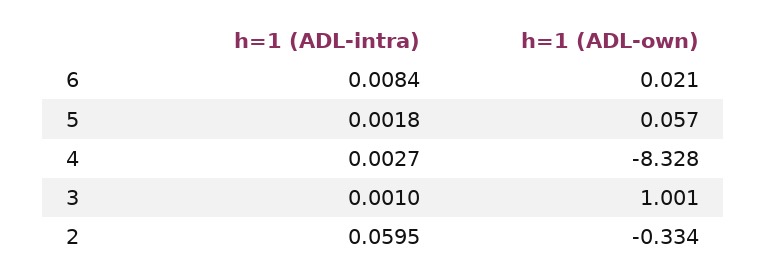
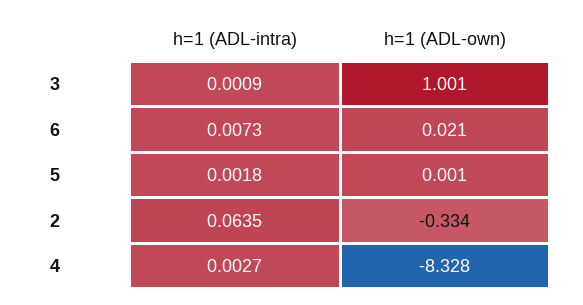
  {
    "h=1 (ADL-intra)": {
-     "6": 0.0084,
+     "6": 0.0073,
      "5": 0.0018,
      "4": 0.0027,
-     "3": 0.001,
+     "3": 0.0009,
-     "2": 0.0595
+     "2": 0.0635
    },
    "h=1 (ADL-own)": {
      "6": 0.021,
-     "5": 0.057,
+     "5": 0.001,
      "4": -8.328,
      "3": 1.001,
      "2": -0.334
    }
  }

